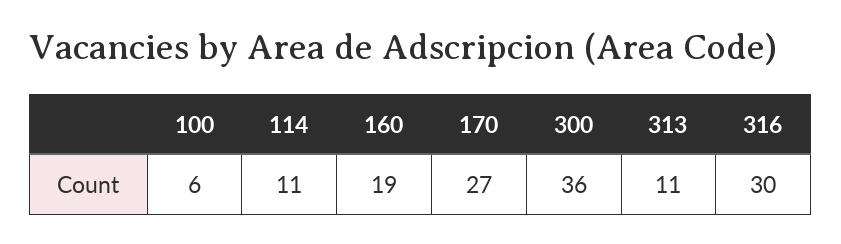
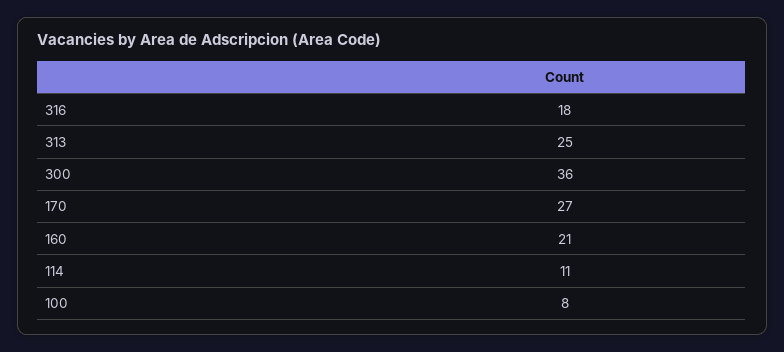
  {
-   "100": 6,
+   "100": 8,
    "114": 11,
-   "160": 19,
+   "160": 21,
    "170": 27,
    "300": 36,
-   "313": 11,
+   "313": 25,
-   "316": 30
+   "316": 18
  }

